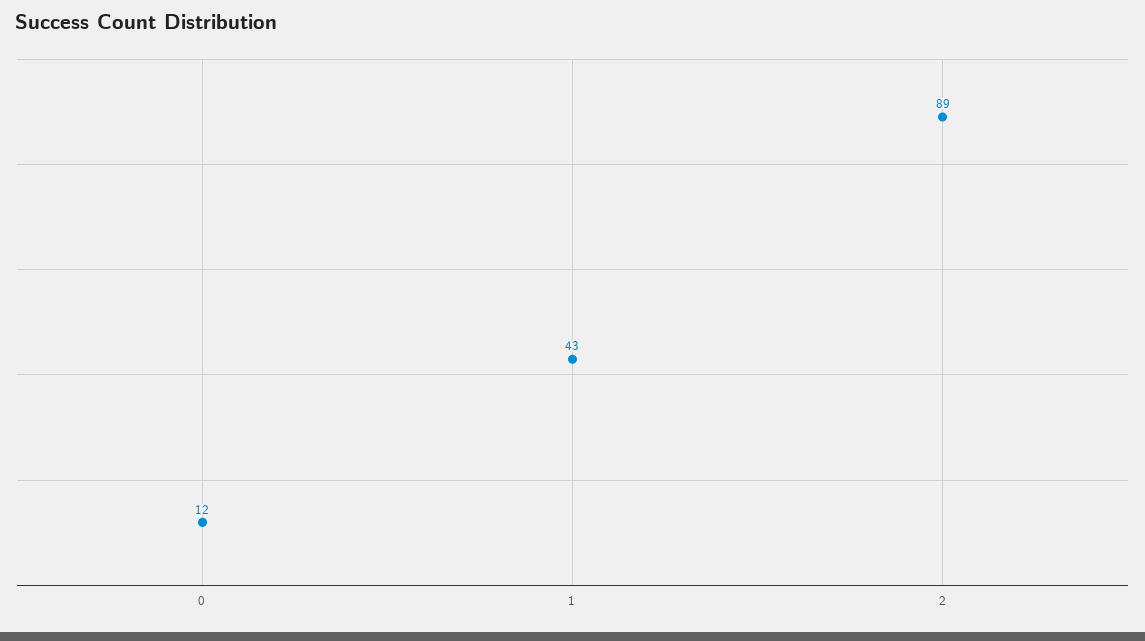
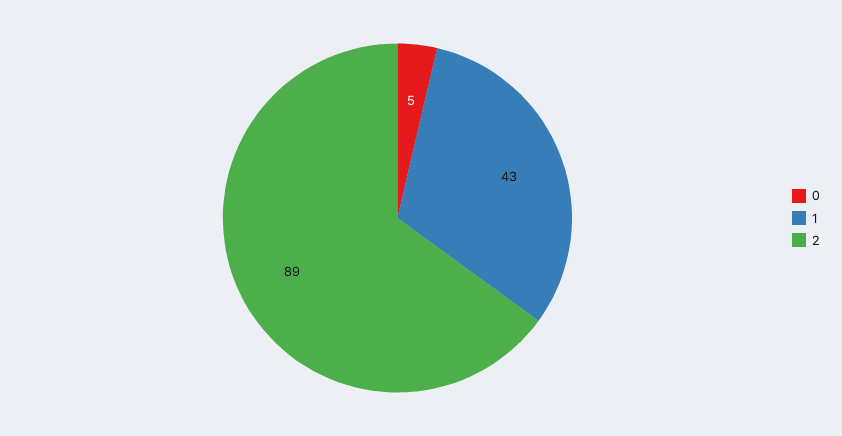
  {
-   "0": 12,
+   "0": 5,
    "1": 43,
    "2": 89
  }

